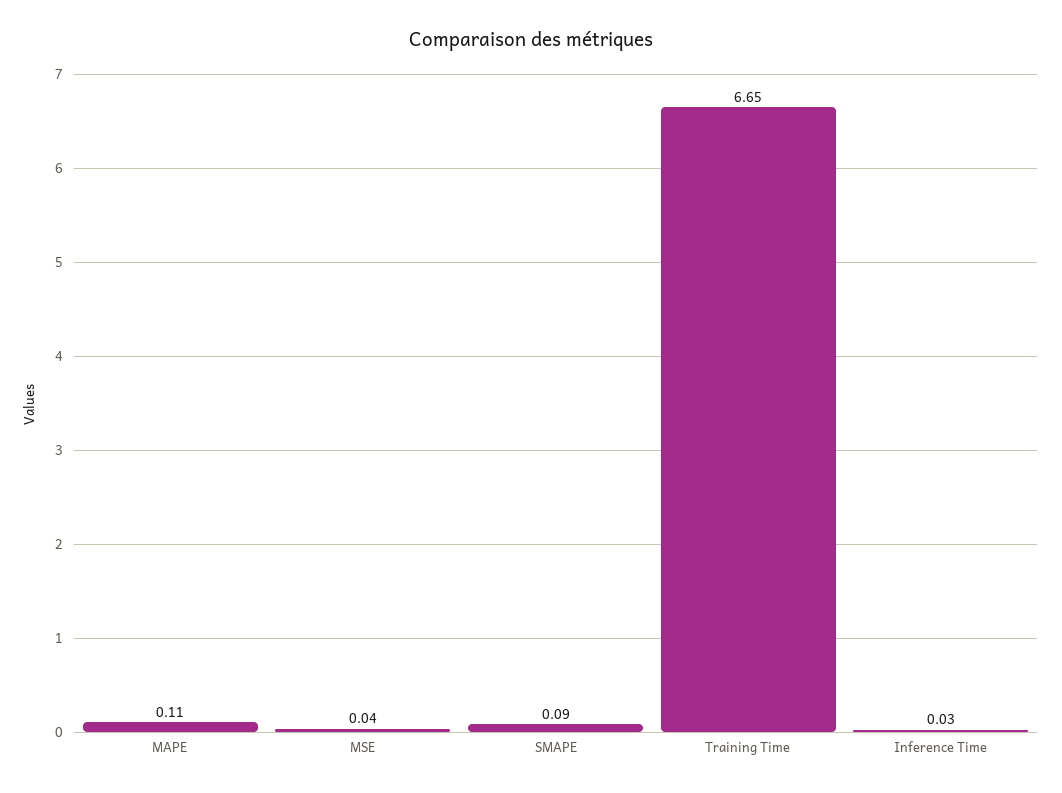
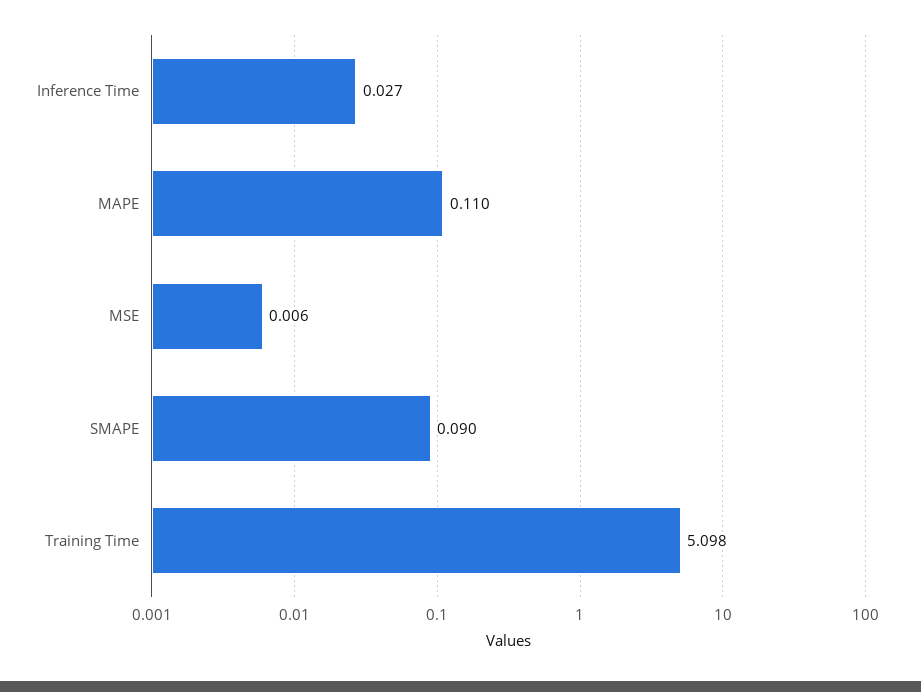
  {
    "MAPE": 0.11,
-   "MSE": 0.04,
+   "MSE": 0.006,
    "SMAPE": 0.09,
-   "Training Time": 6.65,
+   "Training Time": 5.098,
    "Inference Time": 0.027
  }

